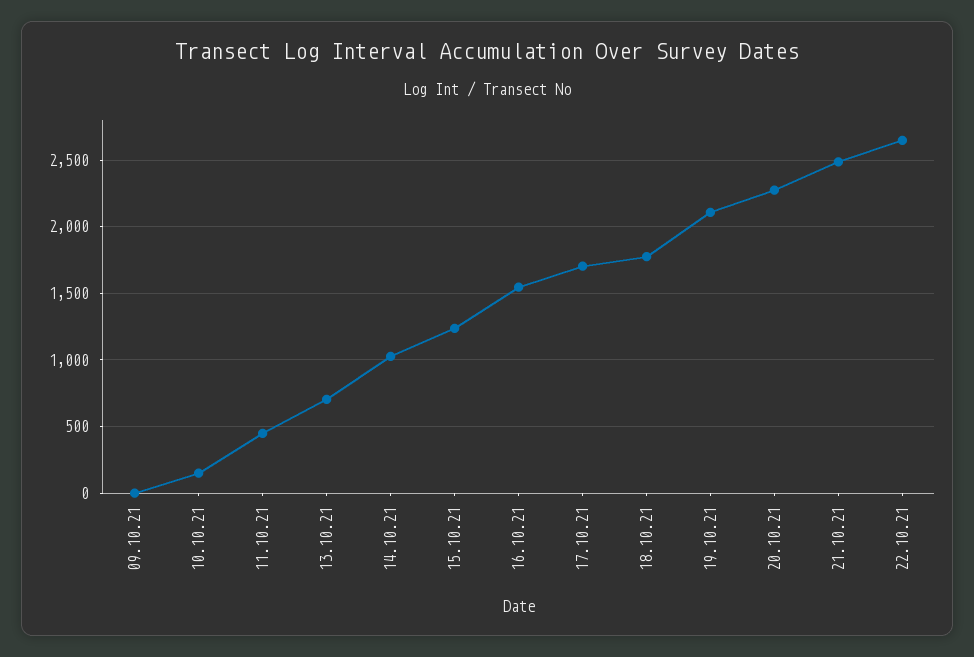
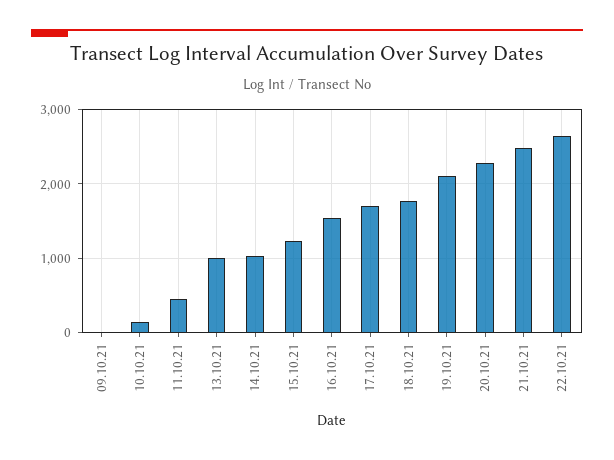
  {
    "09.10.21": 0,
    "10.10.21": 150,
    "11.10.21": 450,
-   "13.10.21": 700,
+   "13.10.21": 1000,
    "14.10.21": 1050,
    "15.10.21": 1250,
    "16.10.21": 1550,
    "17.10.21": 1700,
    "18.10.21": 1800,
    "19.10.21": 2100,
    "20.10.21": 2300,
    "21.10.21": 2500,
    "22.10.21": 2650
  }

